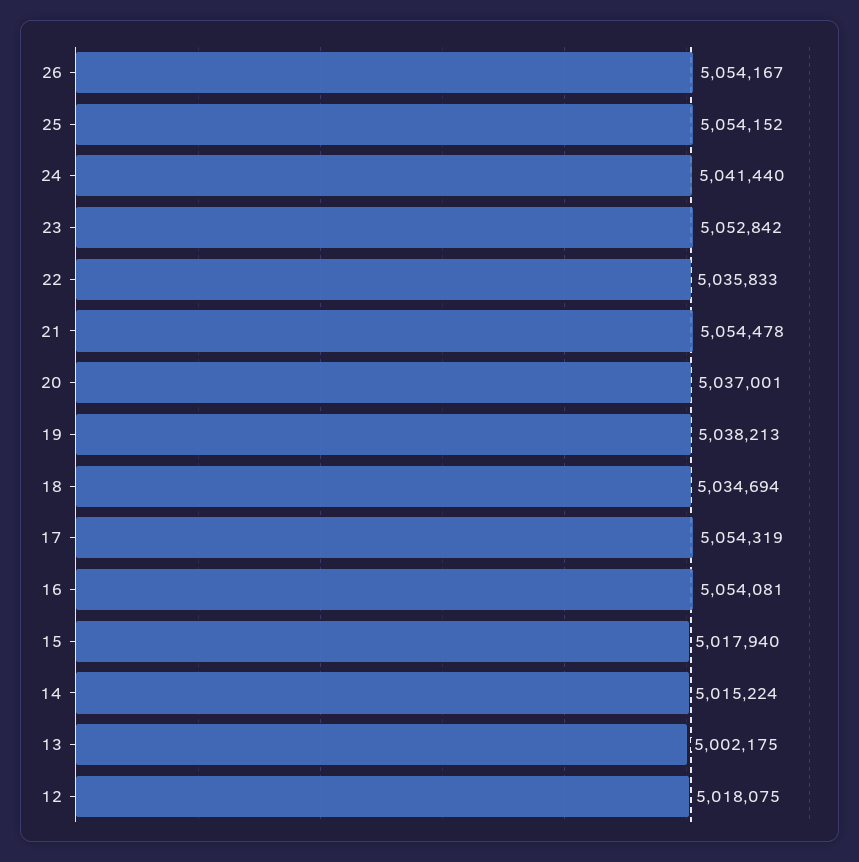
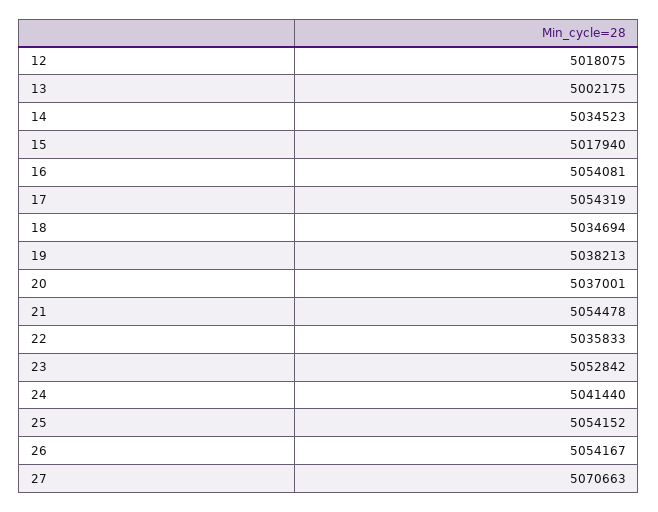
  {
    "26": 5054167,
    "25": 5054152,
    "24": 5041440,
    "23": 5052842,
    "22": 5035833,
    "21": 5054478,
    "20": 5037001,
    "19": 5038213,
    "18": 5034694,
    "17": 5054319,
    "16": 5054081,
    "15": 5017940,
-   "14": 5015224,
+   "14": 5034523,
    "13": 5002175,
-   "12": 5018075
+   "12": 5018075,
+   "27": 5070663
  }

